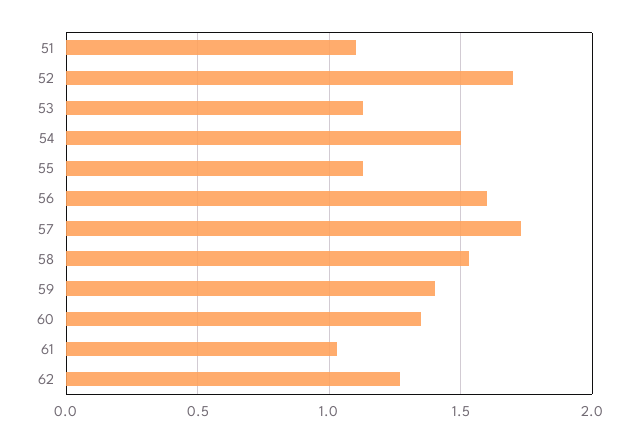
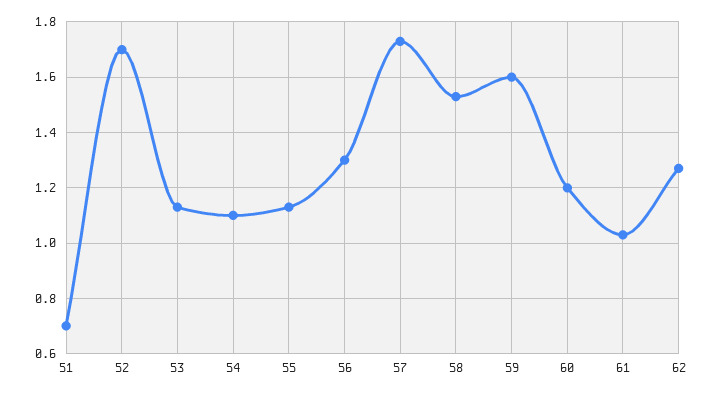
  {
-   "51": 1.1,
+   "51": 0.7,
    "52": 1.7,
    "53": 1.15,
-   "54": 1.5,
+   "54": 1.1,
    "55": 1.15,
-   "56": 1.6,
+   "56": 1.3,
    "57": 1.75,
    "58": 1.55,
-   "59": 1.4,
+   "59": 1.6,
-   "60": 1.35,
+   "60": 1.2,
    "61": 1.05,
    "62": 1.25
  }

